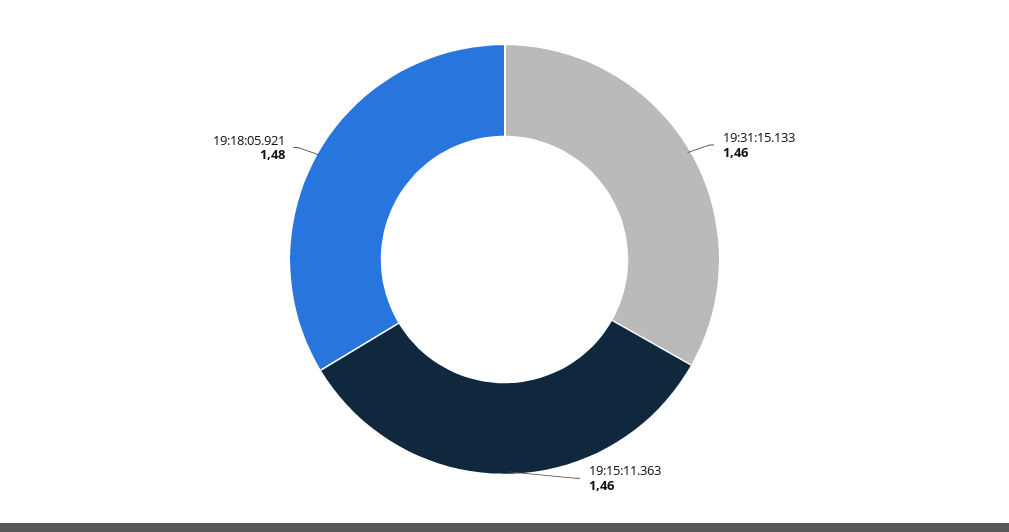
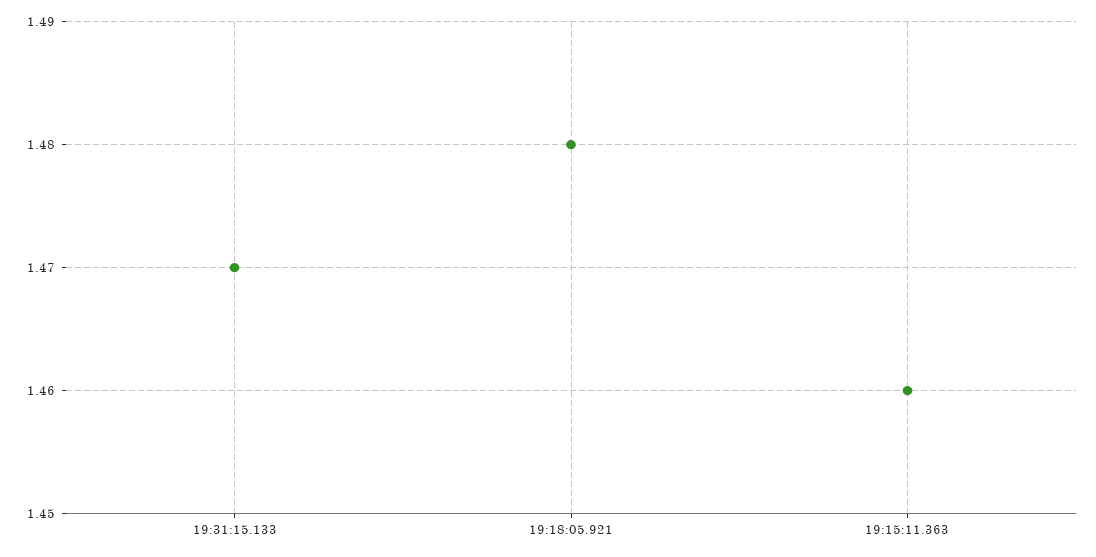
  {
-   "19:31:15.133": 1.46,
+   "19:31:15.133": 1.47,
    "19:15:11.363": 1.46,
    "19:18:05.921": 1.48
  }

